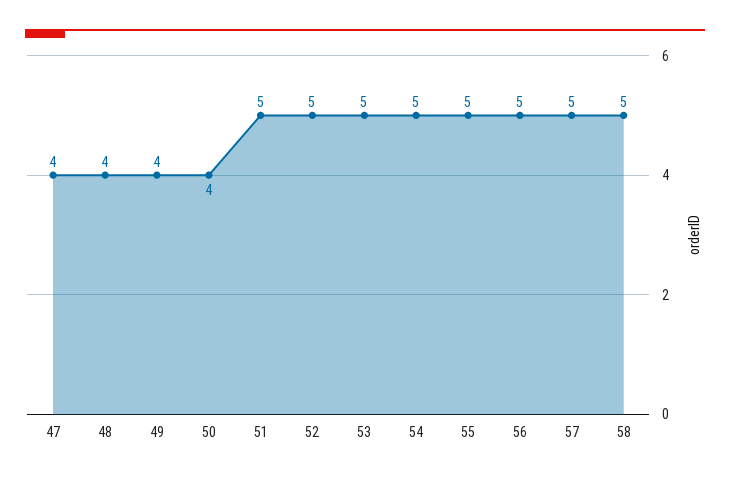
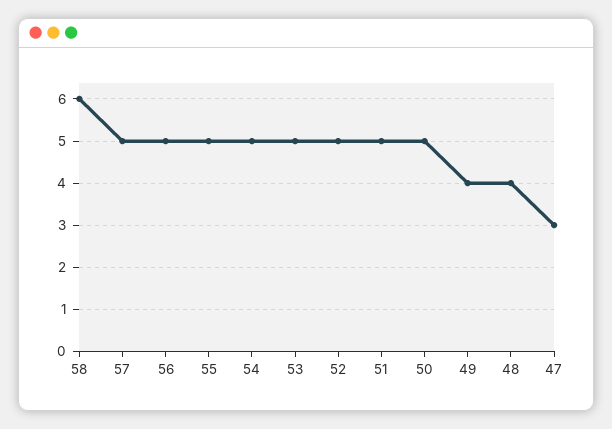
  {
-   "47": 4,
+   "47": 3,
    "48": 4,
    "49": 4,
-   "50": 4,
+   "50": 5,
    "51": 5,
    "52": 5,
    "53": 5,
    "54": 5,
    "55": 5,
    "56": 5,
    "57": 5,
-   "58": 5
+   "58": 6
  }

